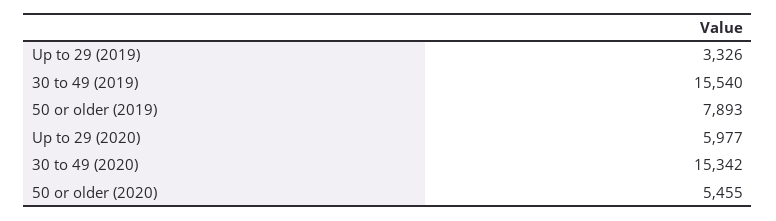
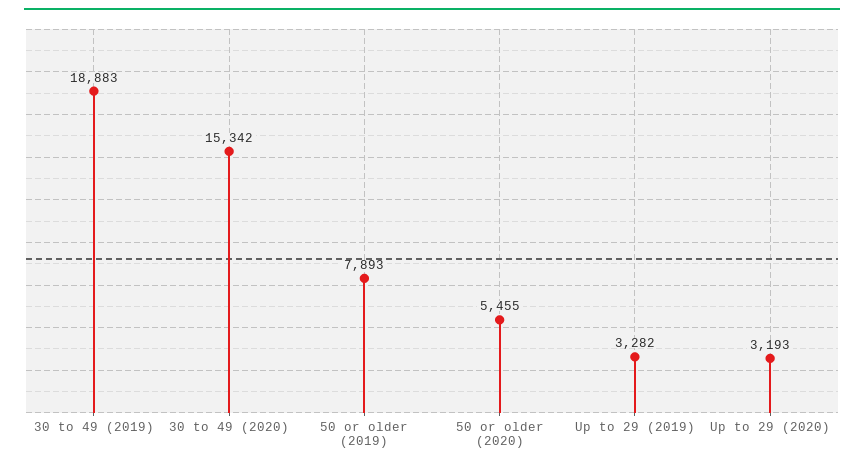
  {
-   "Up to 29 (2019)": 3326,
+   "Up to 29 (2019)": 3282,
-   "30 to 49 (2019)": 15540,
+   "30 to 49 (2019)": 18883,
    "50 or older (2019)": 7893,
-   "Up to 29 (2020)": 5977,
+   "Up to 29 (2020)": 3193,
    "30 to 49 (2020)": 15342,
    "50 or older (2020)": 5455
  }

